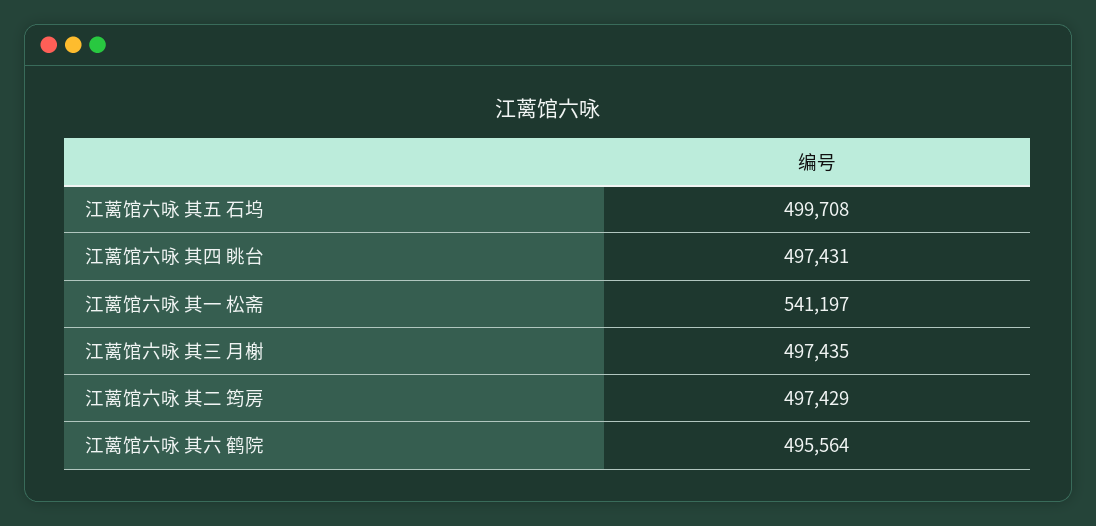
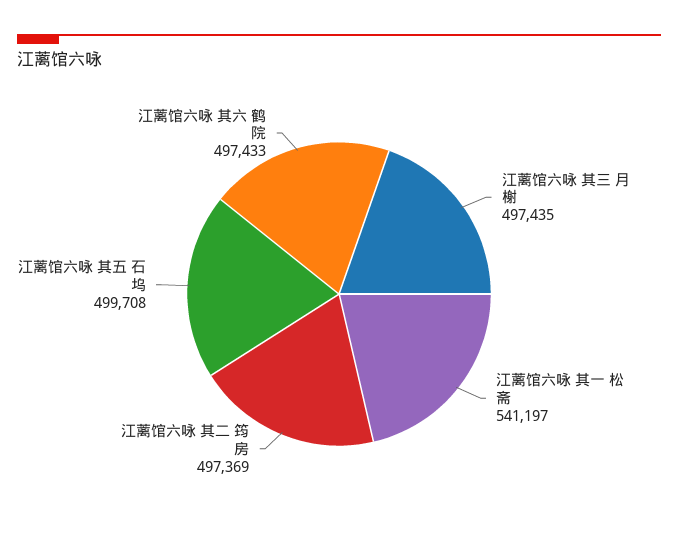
  {
    "江蓠馆六咏 其五 石坞": 499708,
-   "江蓠馆六咏 其四 眺台": 497431,
    "江蓠馆六咏 其一 松斋": 541197,
    "江蓠馆六咏 其三 月榭": 497435,
-   "江蓠馆六咏 其二 筠房": 497429,
+   "江蓠馆六咏 其二 筠房": 497369,
-   "江蓠馆六咏 其六 鹤院": 495564
+   "江蓠馆六咏 其六 鹤院": 497433
  }

